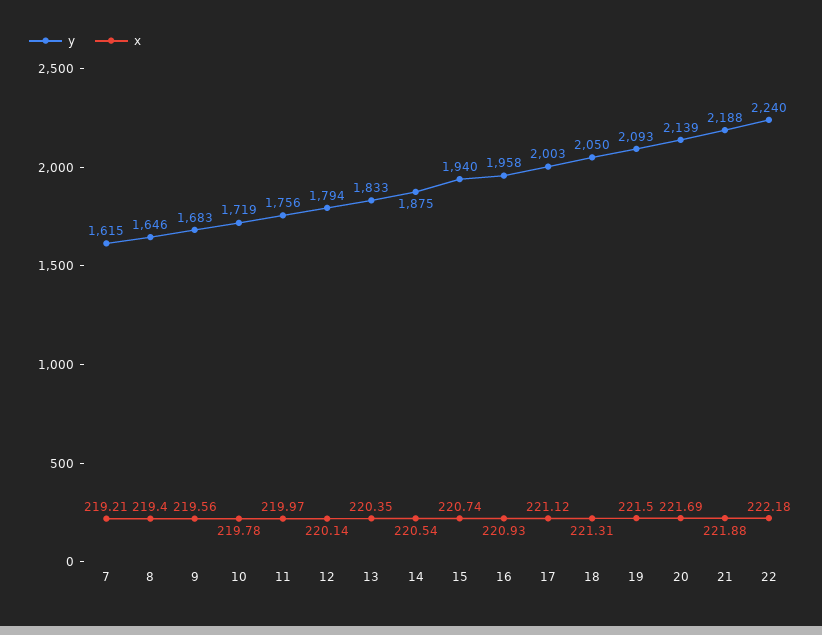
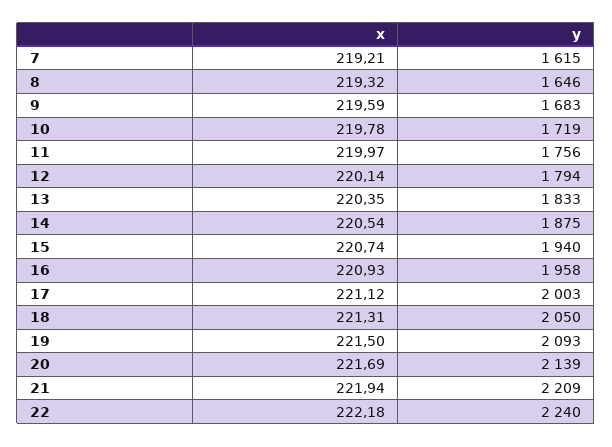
  {
    "y": {
      "7": 1615,
      "8": 1646,
      "9": 1683,
      "10": 1719,
      "11": 1756,
      "12": 1794,
      "13": 1833,
      "14": 1875,
      "15": 1940,
      "16": 1958,
      "17": 2003,
      "18": 2050,
      "19": 2093,
      "20": 2139,
-     "21": 2188,
+     "21": 2209,
      "22": 2240
    },
    "x": {
      "7": 219.21,
-     "8": 219.4,
+     "8": 219.32,
-     "9": 219.56,
+     "9": 219.59,
      "10": 219.78,
      "11": 219.97,
      "12": 220.14,
      "13": 220.35,
      "14": 220.54,
      "15": 220.74,
      "16": 220.93,
      "17": 221.12,
      "18": 221.31,
      "19": 221.5,
      "20": 221.69,
-     "21": 221.88,
+     "21": 221.94,
      "22": 222.18
    }
  }

